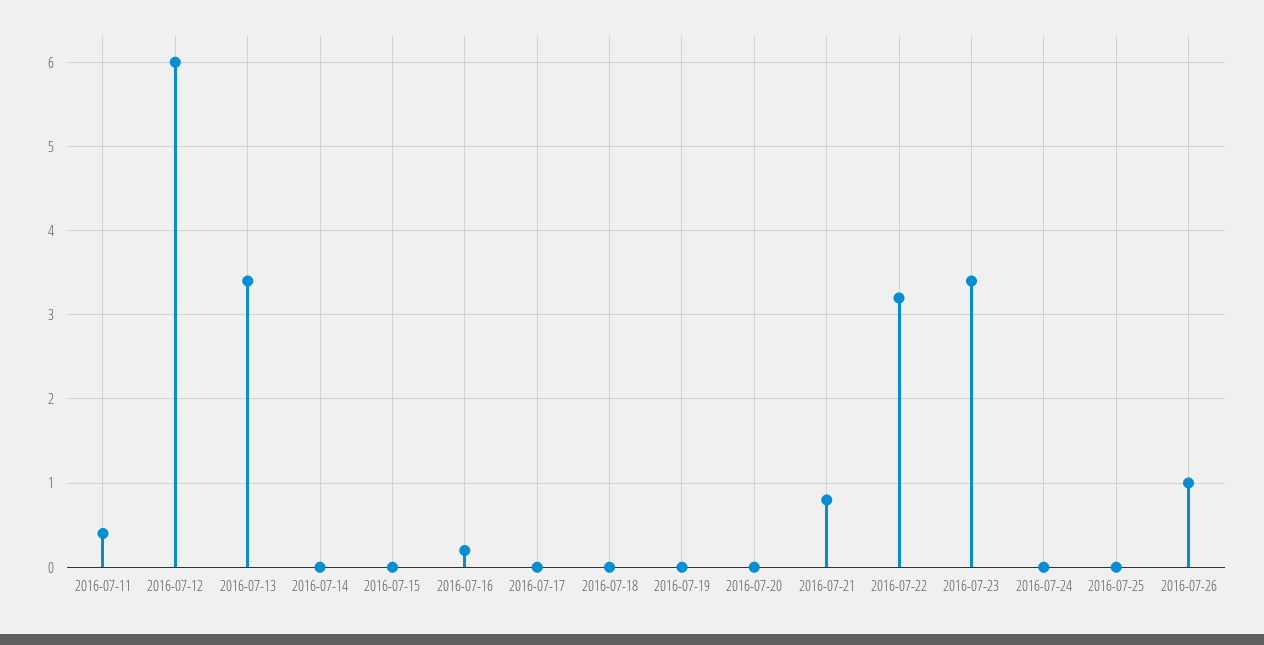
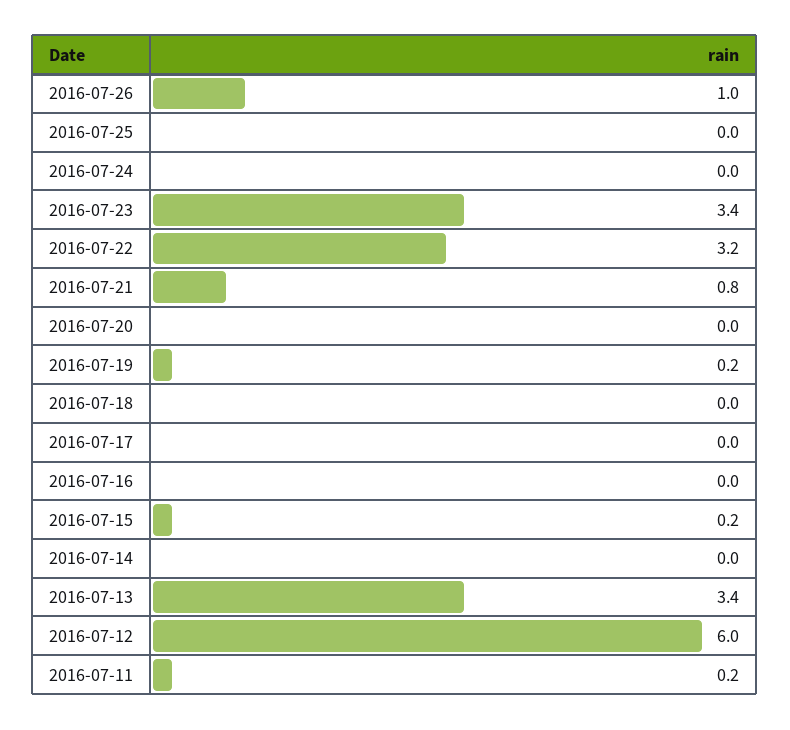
  {
-   "2016-07-11": 0.4,
+   "2016-07-11": 0.2,
    "2016-07-12": 6,
    "2016-07-13": 3.4,
    "2016-07-14": 0,
-   "2016-07-15": 0,
+   "2016-07-15": 0.2,
-   "2016-07-16": 0.2,
+   "2016-07-16": 0,
    "2016-07-17": 0,
    "2016-07-18": 0,
-   "2016-07-19": 0,
+   "2016-07-19": 0.2,
    "2016-07-20": 0,
    "2016-07-21": 0.8,
    "2016-07-22": 3.2,
    "2016-07-23": 3.4,
    "2016-07-24": 0,
    "2016-07-25": 0,
    "2016-07-26": 1
  }

